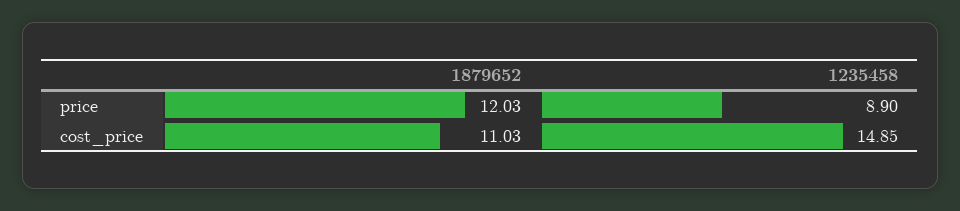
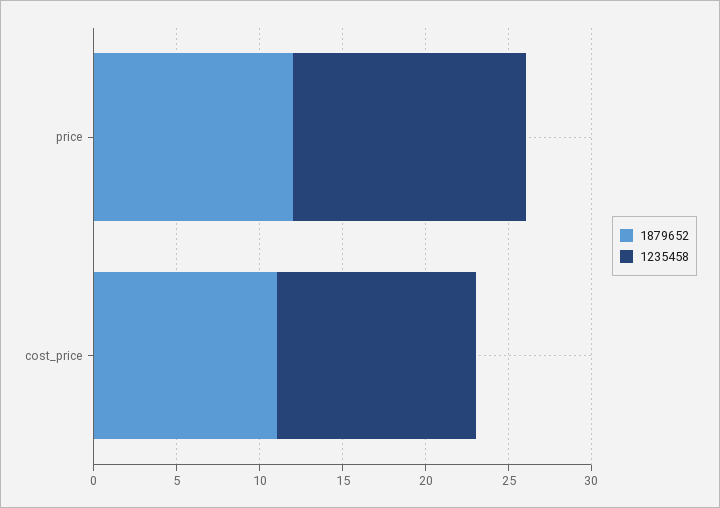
  {
    "1879652": {
      "price": 12.03,
      "cost_price": 11.03
    },
    "1235458": {
-     "price": 8.9,
+     "price": 14,
-     "cost_price": 14.85
+     "cost_price": 12
    }
  }

